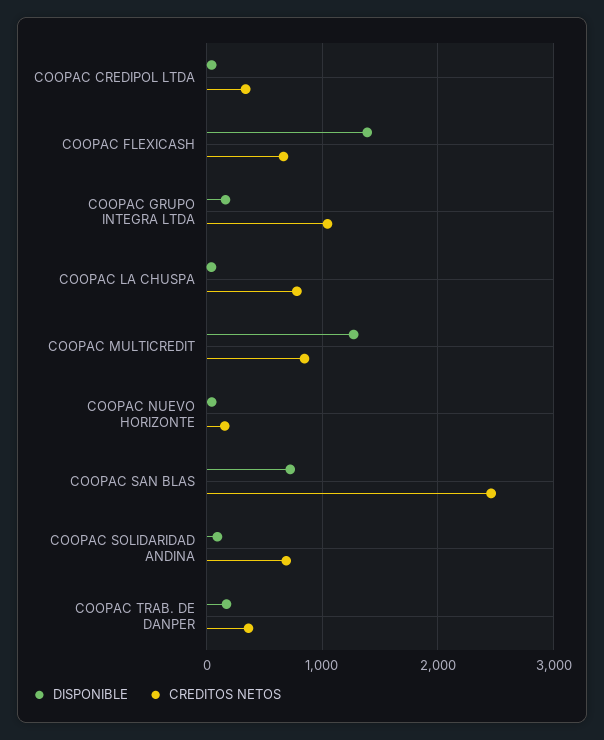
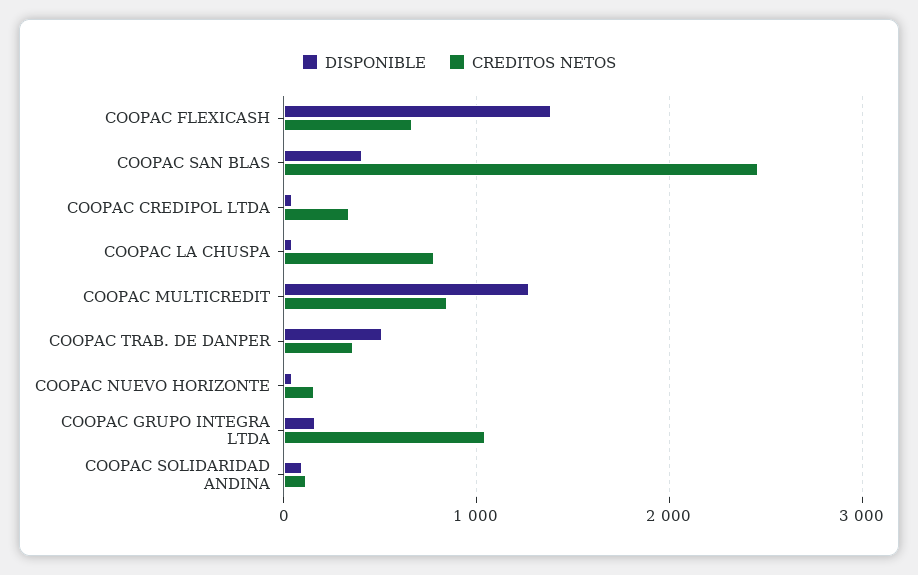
  {
    "DISPONIBLE": {
      "COOPAC CREDIPOL LTDA": 0,
      "COOPAC FLEXICASH": 1400,
      "COOPAC GRUPO INTEGRA LTDA": 200,
      "COOPAC LA CHUSPA": 0,
      "COOPAC MULTICREDIT": 1300,
      "COOPAC NUEVO HORIZONTE": 0,
-     "COOPAC SAN BLAS": 700,
+     "COOPAC SAN BLAS": 400,
      "COOPAC SOLIDARIDAD ANDINA": 100,
-     "COOPAC TRAB. DE DANPER": 200
+     "COOPAC TRAB. DE DANPER": 500
    },
    "CREDITOS NETOS": {
      "COOPAC CREDIPOL LTDA": 300,
      "COOPAC FLEXICASH": 700,
      "COOPAC GRUPO INTEGRA LTDA": 1000,
      "COOPAC LA CHUSPA": 800,
      "COOPAC MULTICREDIT": 800,
      "COOPAC NUEVO HORIZONTE": 200,
      "COOPAC SAN BLAS": 2500,
-     "COOPAC SOLIDARIDAD ANDINA": 700,
+     "COOPAC SOLIDARIDAD ANDINA": 100,
      "COOPAC TRAB. DE DANPER": 400
    }
  }

